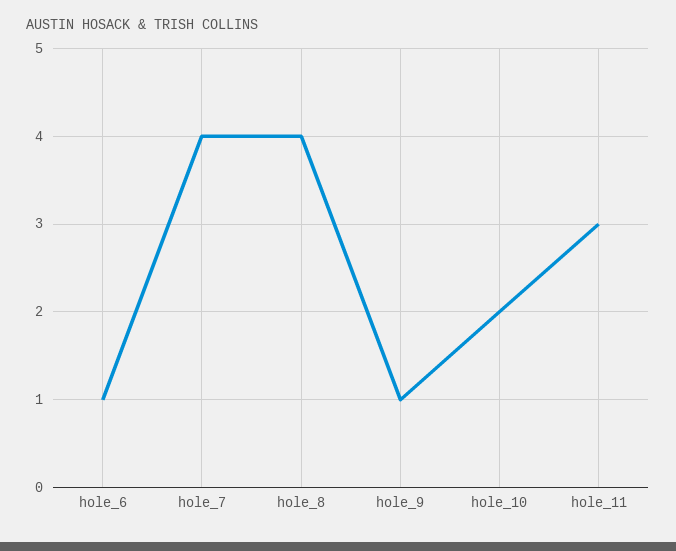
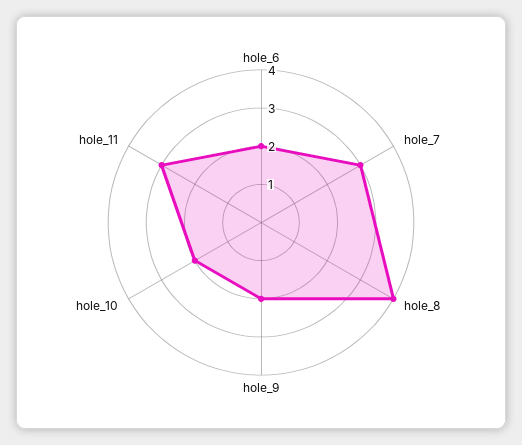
  {
-   "hole_6": 1,
+   "hole_6": 2,
-   "hole_7": 4,
+   "hole_7": 3,
    "hole_8": 4,
-   "hole_9": 1,
+   "hole_9": 2,
    "hole_10": 2,
    "hole_11": 3
  }

